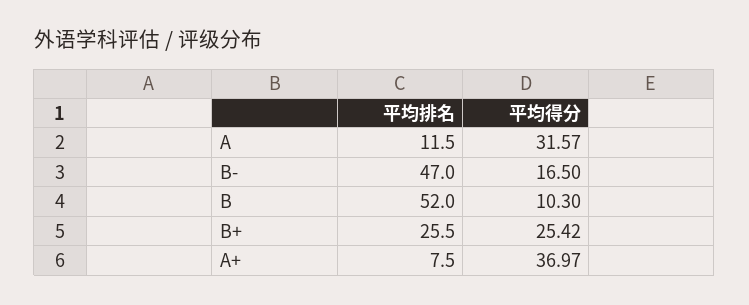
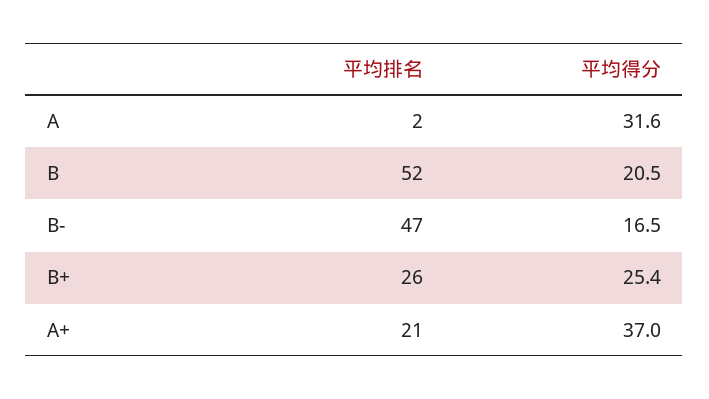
  {
    "平均排名": {
-     "A": 11.5,
+     "A": 2,
      "B-": 47,
      "B": 52,
      "B+": 25.5,
-     "A+": 7.5
+     "A+": 21
    },
    "平均得分": {
      "A": 31.57,
      "B-": 16.5,
-     "B": 10.3,
+     "B": 20.5,
      "B+": 25.42,
      "A+": 36.97
    }
  }

